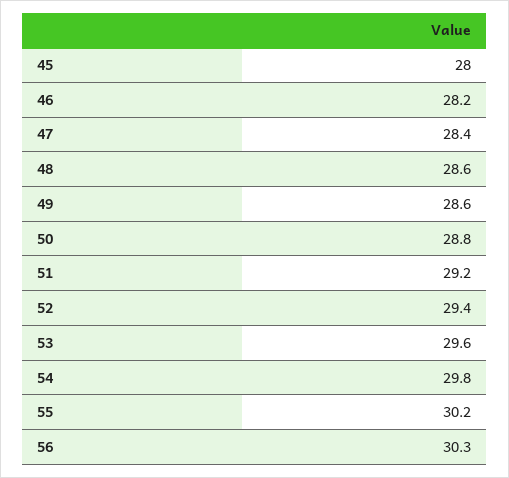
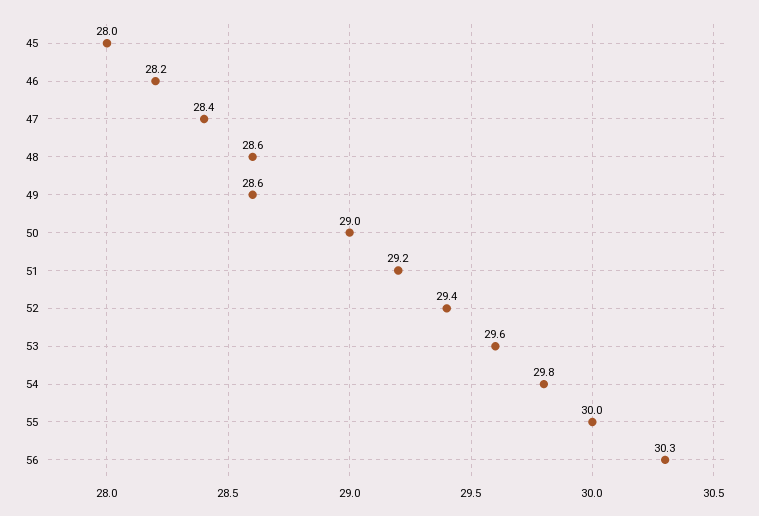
  {
    "45": 28,
    "46": 28.2,
    "47": 28.4,
    "48": 28.6,
    "49": 28.6,
-   "50": 28.8,
+   "50": 29,
    "51": 29.2,
    "52": 29.4,
    "53": 29.6,
    "54": 29.8,
-   "55": 30.2,
+   "55": 30,
    "56": 30.3
  }

